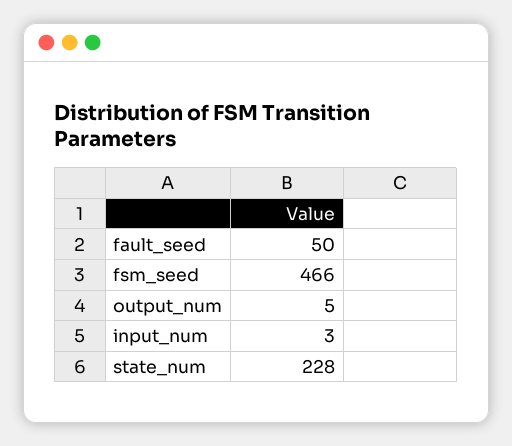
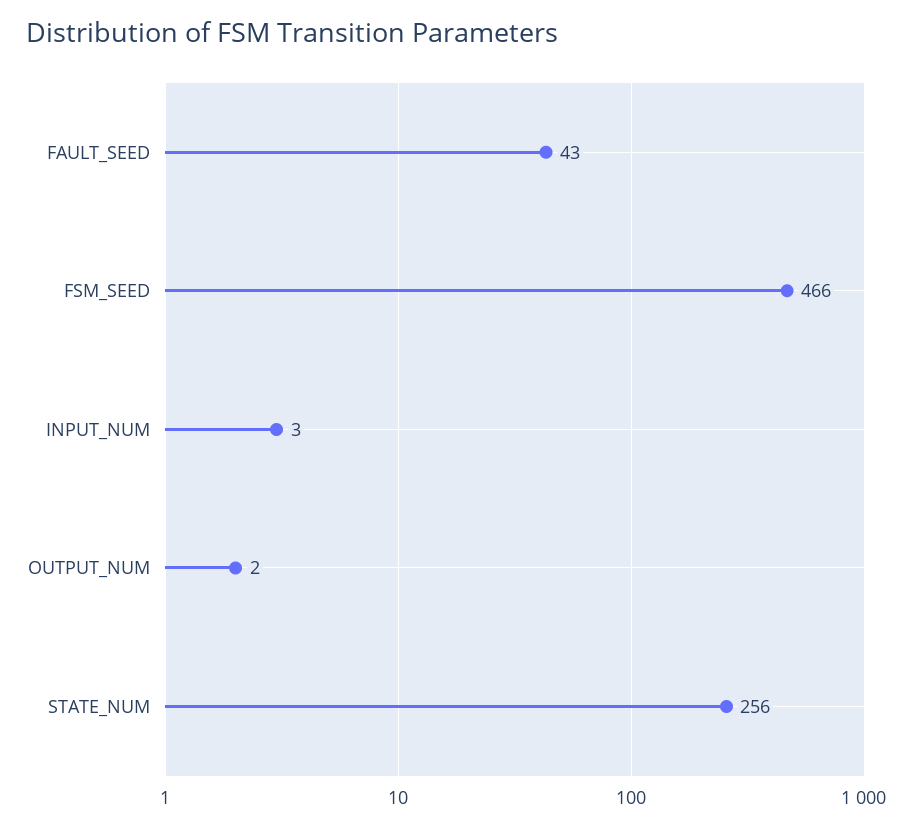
  {
-   "fault_seed": 50,
+   "fault_seed": 43,
    "fsm_seed": 466,
-   "output_num": 5,
+   "output_num": 2,
    "input_num": 3,
-   "state_num": 228
+   "state_num": 256
  }

